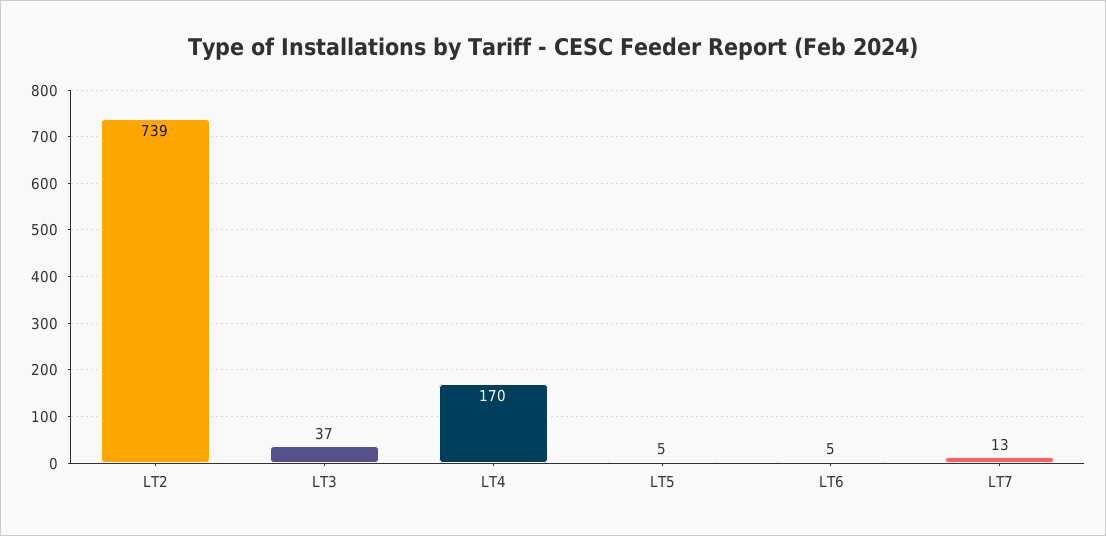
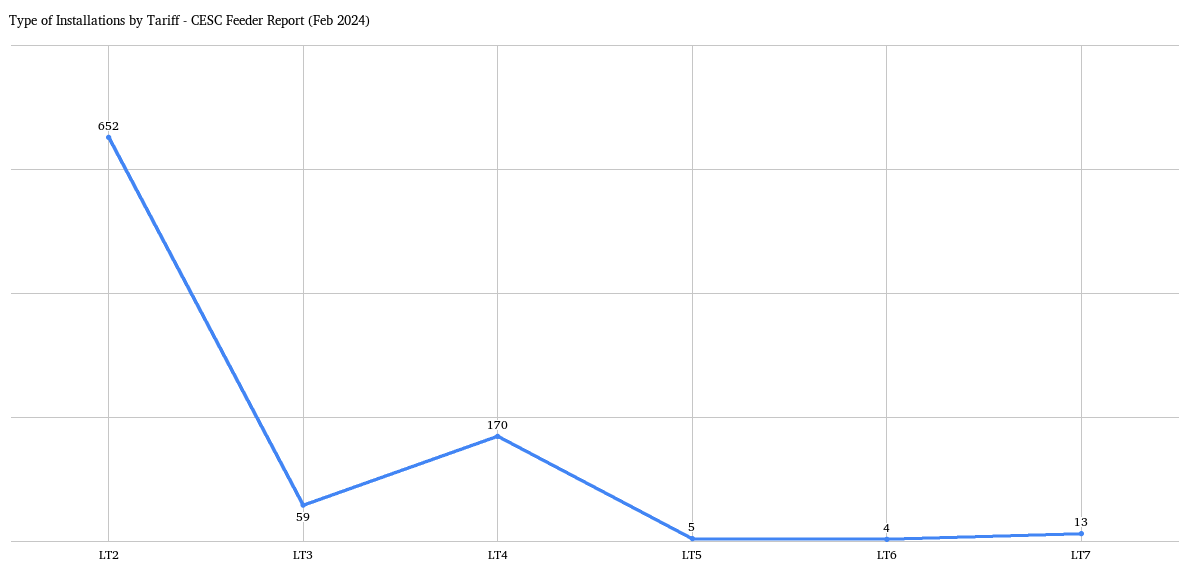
  {
-   "LT2": 739,
+   "LT2": 652,
-   "LT3": 37,
+   "LT3": 59,
    "LT4": 170,
    "LT5": 5,
-   "LT6": 5,
+   "LT6": 4,
    "LT7": 13
  }

